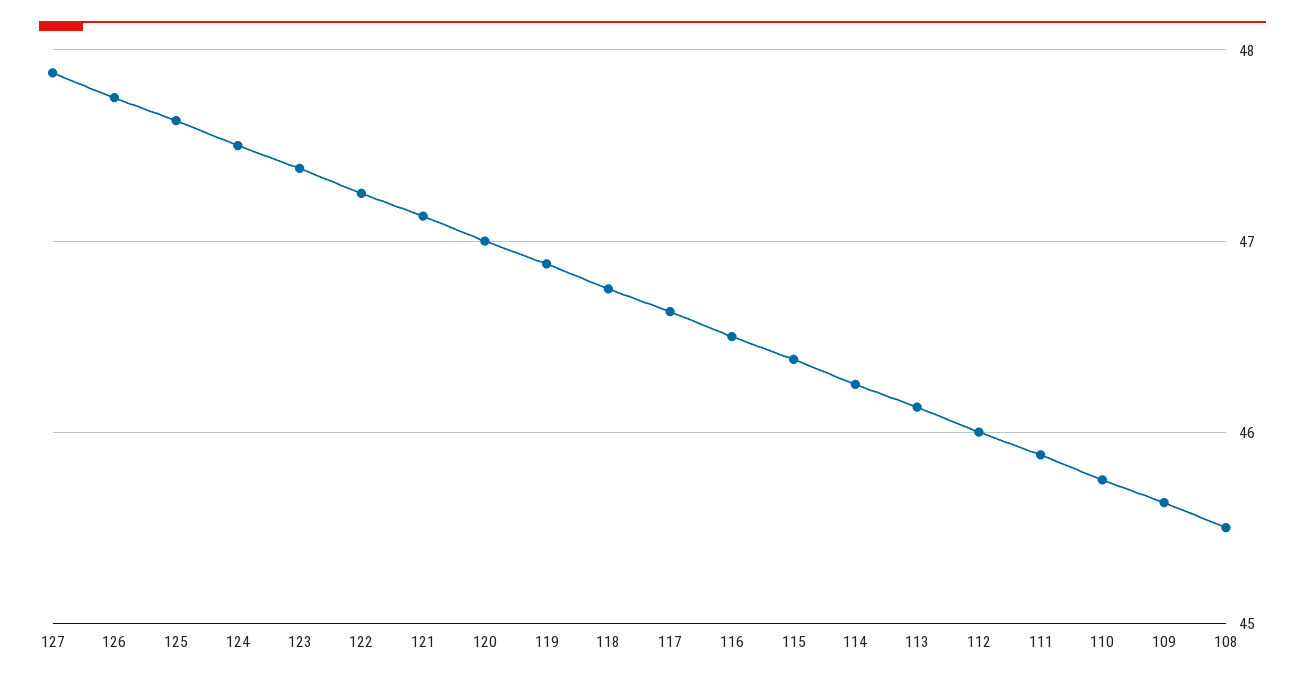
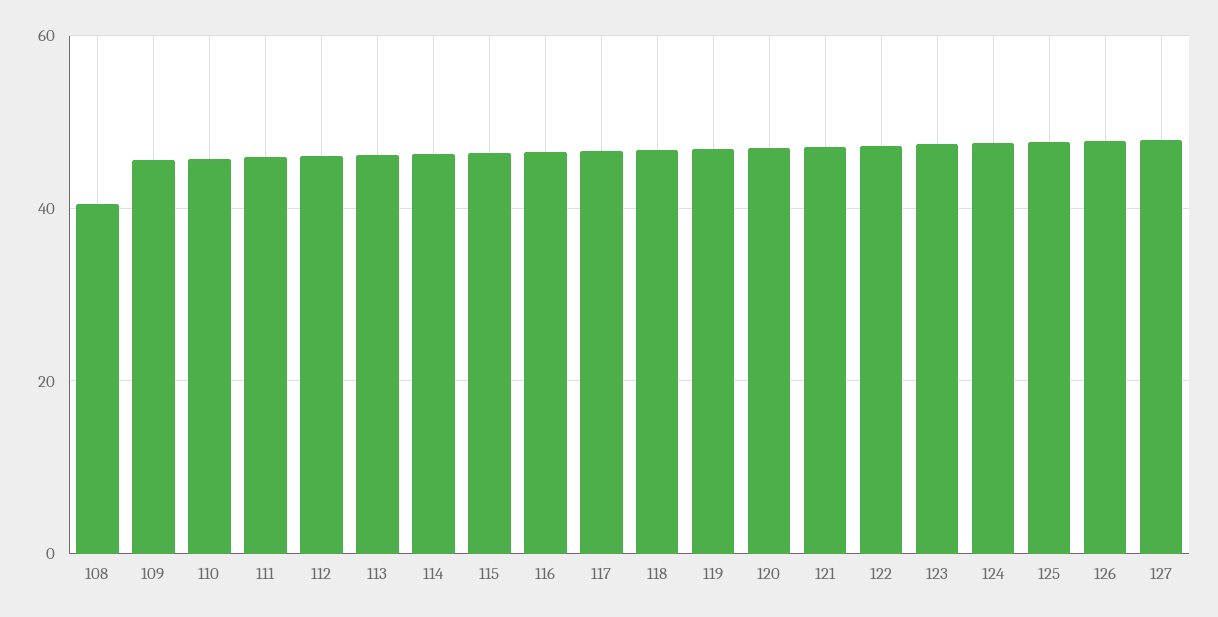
  {
    "127": 47.9,
    "126": 47.8,
    "125": 47.6,
    "124": 47.5,
    "123": 47.4,
    "122": 47.3,
    "121": 47.1,
    "120": 47,
    "119": 46.9,
    "118": 46.8,
    "117": 46.6,
    "116": 46.5,
    "115": 46.4,
    "114": 46.3,
    "113": 46.1,
    "112": 46,
    "111": 45.9,
    "110": 45.8,
    "109": 45.6,
-   "108": 45.5
+   "108": 40
  }

